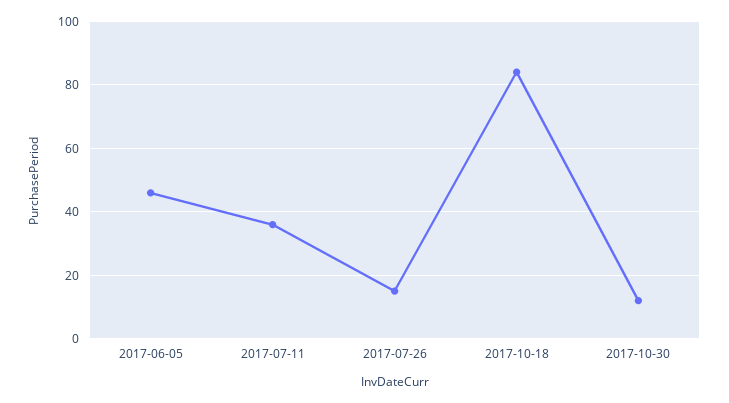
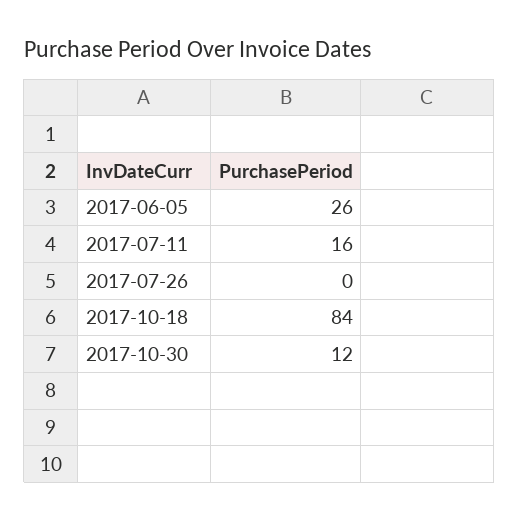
  {
-   "2017-06-05": 45,
+   "2017-06-05": 26,
-   "2017-07-11": 35,
+   "2017-07-11": 16,
-   "2017-07-26": 15,
+   "2017-07-26": 0,
    "2017-10-18": 84,
    "2017-10-30": 12
  }

